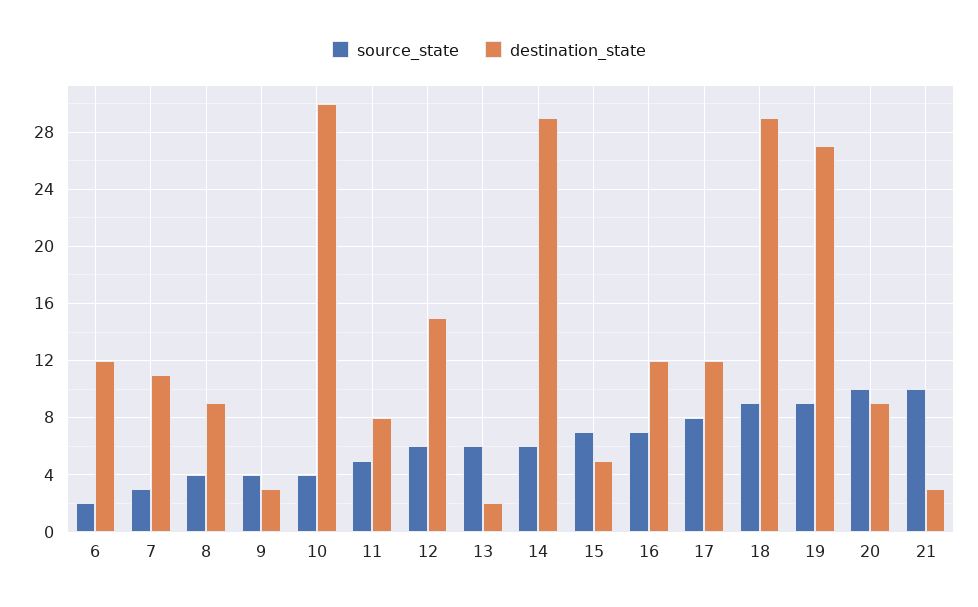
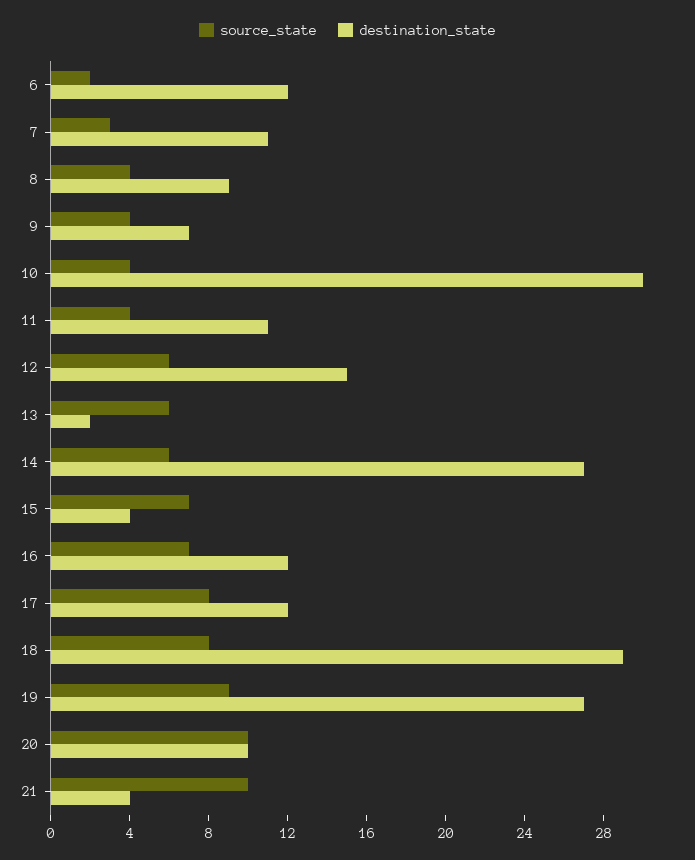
  {
    "source_state": {
      "6": 2,
      "7": 3,
      "8": 4,
      "9": 4,
      "10": 4,
-     "11": 5,
+     "11": 4,
      "12": 6,
      "13": 6,
      "14": 6,
      "15": 7,
      "16": 7,
      "17": 8,
-     "18": 9,
+     "18": 8,
      "19": 9,
      "20": 10,
      "21": 10
    },
    "destination_state": {
      "6": 12,
      "7": 11,
      "8": 9,
-     "9": 3,
+     "9": 7,
      "10": 30,
-     "11": 8,
+     "11": 11,
      "12": 15,
      "13": 2,
-     "14": 29,
+     "14": 27,
-     "15": 5,
+     "15": 4,
      "16": 12,
      "17": 12,
      "18": 29,
      "19": 27,
-     "20": 9,
+     "20": 10,
-     "21": 3
+     "21": 4
    }
  }

